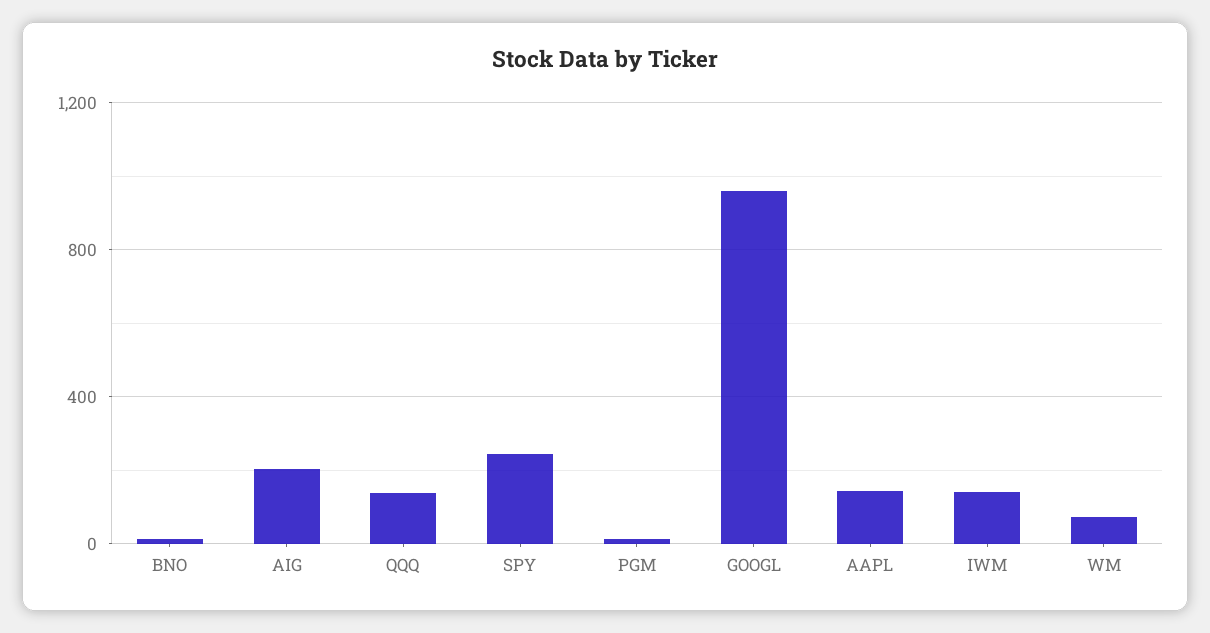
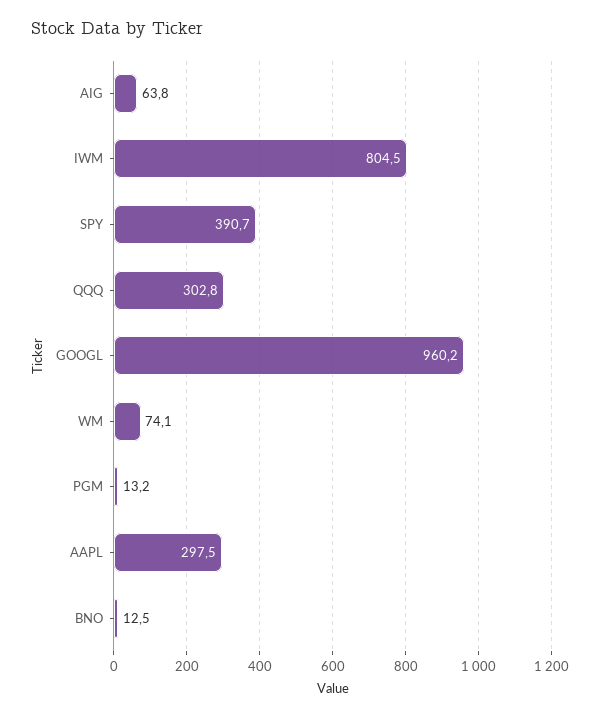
  {
    "BNO": 12.5,
-   "AIG": 200,
+   "AIG": 63.8,
-   "QQQ": 150,
+   "QQQ": 302.8,
-   "SPY": 250,
+   "SPY": 390.7,
    "PGM": 13.2,
    "GOOGL": 960.2,
-   "AAPL": 150,
+   "AAPL": 297.5,
-   "IWM": 150,
+   "IWM": 804.5,
    "WM": 74.1
  }

